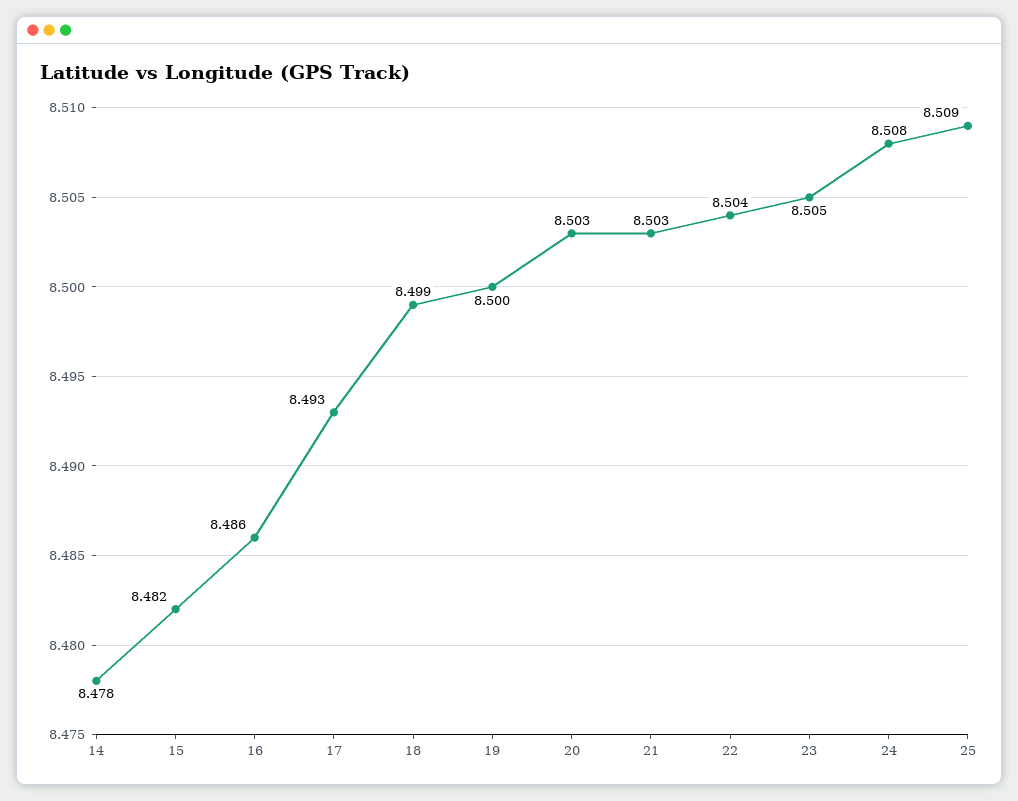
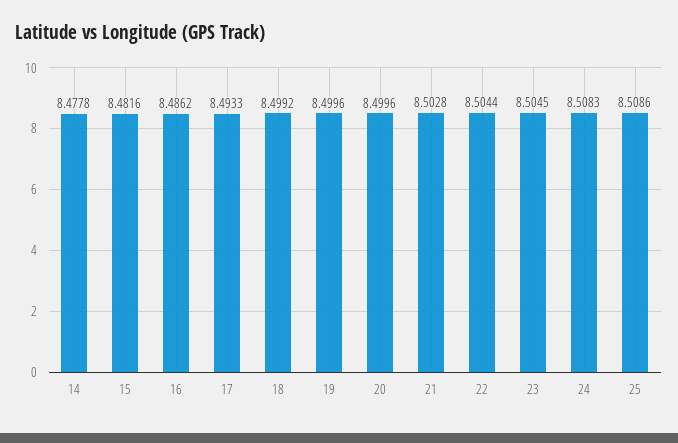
  {
    "14": 8.4778,
    "15": 8.4816,
    "16": 8.4862,
    "17": 8.4933,
    "18": 8.4992,
    "19": 8.4996,
-   "20": 8.503,
+   "20": 8.4996,
    "21": 8.5028,
    "22": 8.5044,
    "23": 8.5045,
    "24": 8.5083,
    "25": 8.5086
  }

